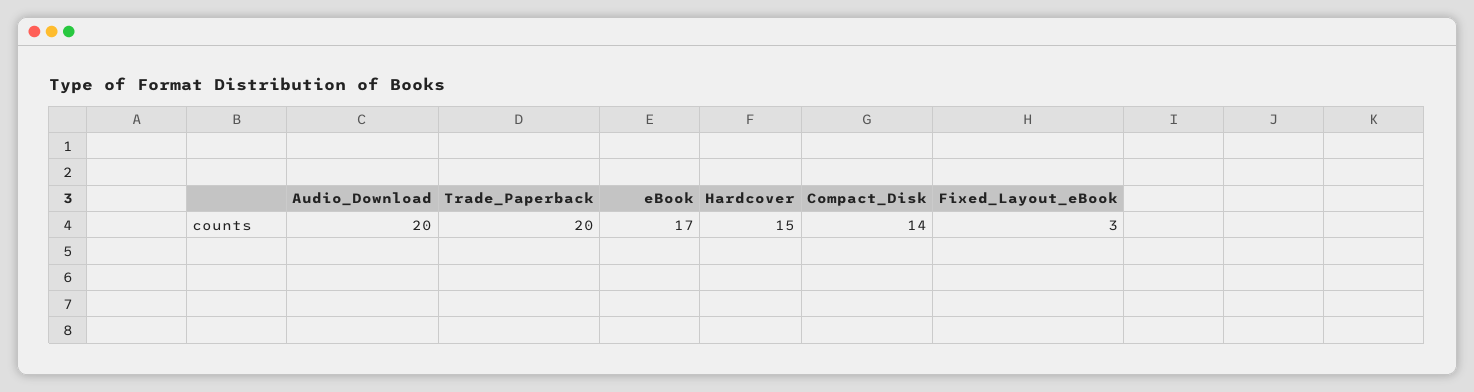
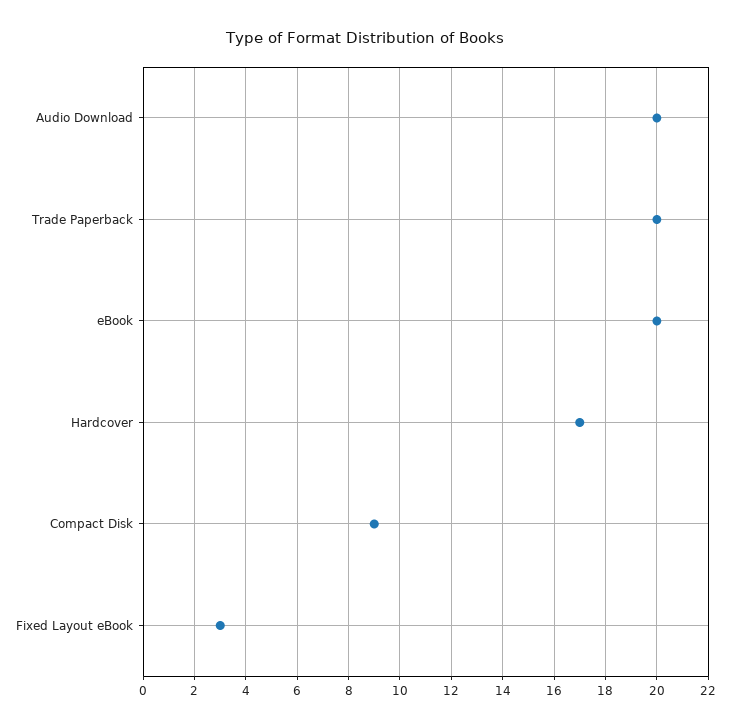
  {
    "Audio_Download": 20,
    "Trade_Paperback": 20,
-   "eBook": 17,
+   "eBook": 20,
-   "Hardcover": 15,
+   "Hardcover": 17,
-   "Compact_Disk": 14,
+   "Compact_Disk": 9,
    "Fixed_Layout_eBook": 3
  }

